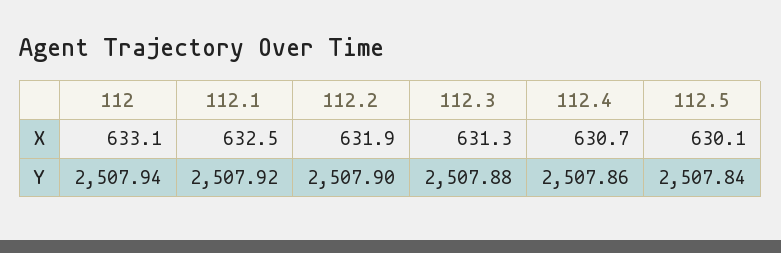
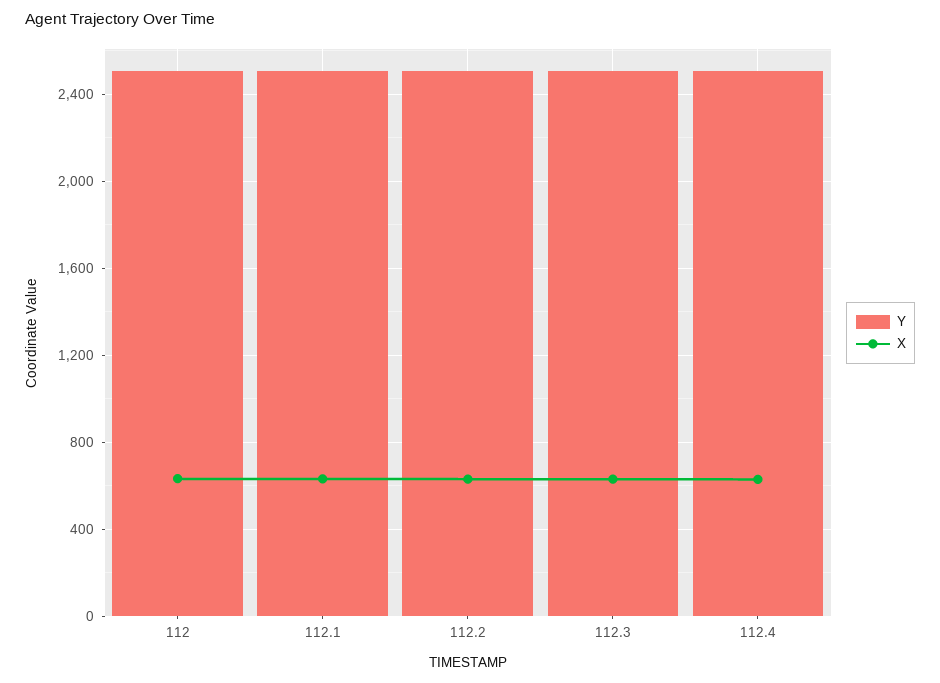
  {
    "X": {
      "112": 633.1,
      "112.1": 632.5,
      "112.2": 631.9,
      "112.3": 631.3,
-     "112.4": 630.7,
+     "112.4": 630.7
-     "112.5": 630.1
    },
    "Y": {
      "112": 2507.94,
      "112.1": 2507.92,
      "112.2": 2507.9,
      "112.3": 2507.88,
-     "112.4": 2507.86,
+     "112.4": 2507.86
-     "112.5": 2507.84
    }
  }

